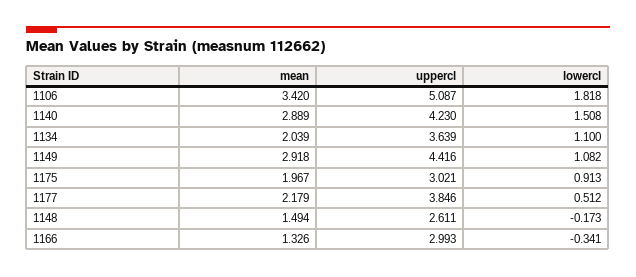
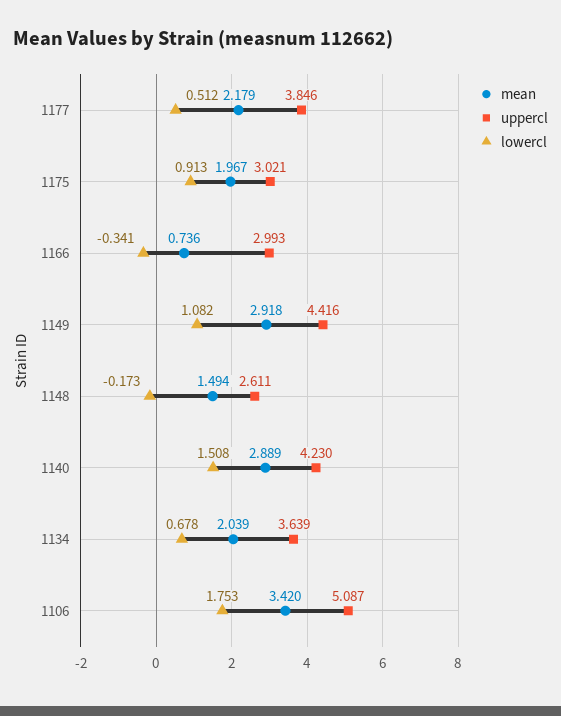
  {
    "mean": {
      "1106": 3.42,
      "1140": 2.889,
      "1134": 2.039,
      "1149": 2.918,
      "1175": 1.967,
      "1177": 2.179,
      "1148": 1.494,
-     "1166": 1.326
+     "1166": 0.736
    },
    "uppercl": {
      "1106": 5.087,
      "1140": 4.23,
      "1134": 3.639,
      "1149": 4.416,
      "1175": 3.021,
      "1177": 3.846,
      "1148": 2.611,
      "1166": 2.993
    },
    "lowercl": {
-     "1106": 1.818,
+     "1106": 1.753,
      "1140": 1.508,
-     "1134": 1.1,
+     "1134": 0.678,
      "1149": 1.082,
      "1175": 0.913,
      "1177": 0.512,
      "1148": -0.173,
      "1166": -0.341
    }
  }

